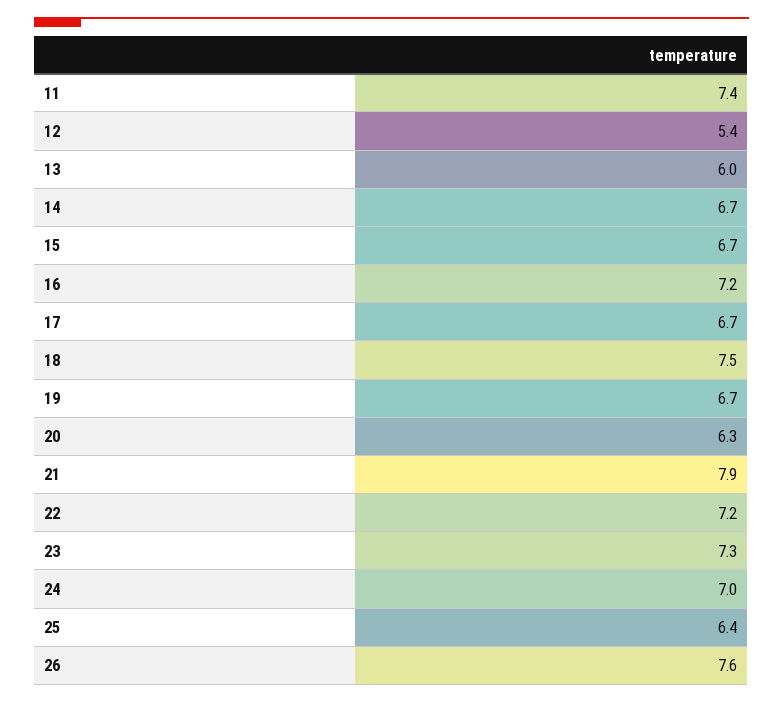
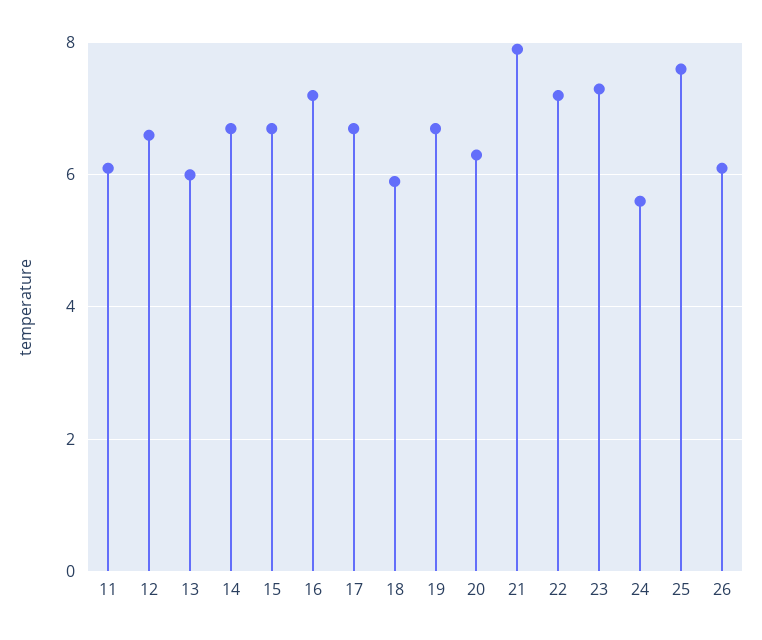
  {
-   "11": 7.4,
+   "11": 6,
-   "12": 5.4,
+   "12": 6.5,
    "13": 6,
    "14": 6.7,
    "15": 6.7,
    "16": 7.2,
    "17": 6.7,
-   "18": 7.5,
+   "18": 6,
    "19": 6.7,
    "20": 6.3,
    "21": 7.9,
    "22": 7.2,
    "23": 7.3,
-   "24": 7,
+   "24": 5.5,
-   "25": 6.4,
+   "25": 7.5,
-   "26": 7.6
+   "26": 6
  }

